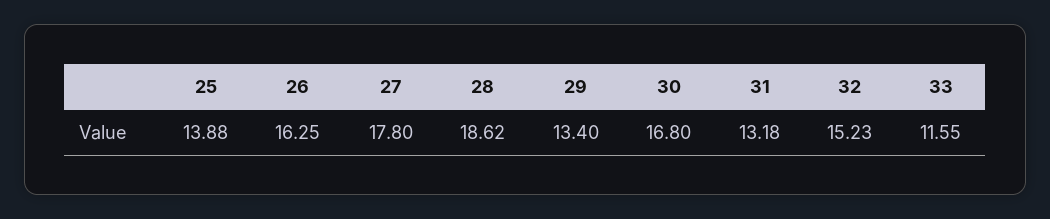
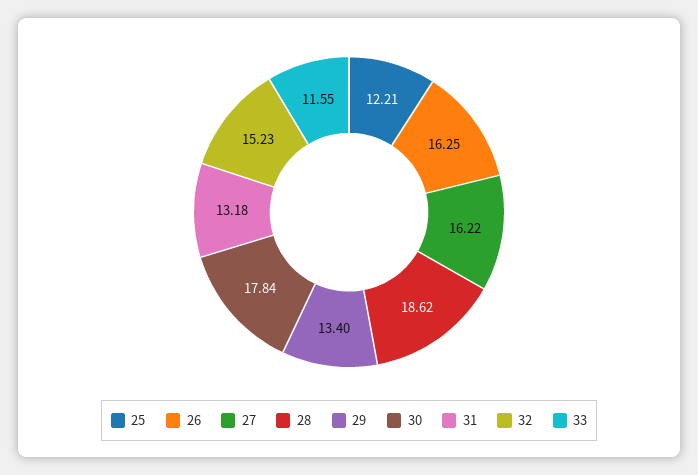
  {
-   "25": 13.88,
+   "25": 12.21,
    "26": 16.25,
-   "27": 17.8,
+   "27": 16.22,
    "28": 18.62,
    "29": 13.4,
-   "30": 16.8,
+   "30": 17.84,
    "31": 13.18,
    "32": 15.23,
    "33": 11.55
  }

